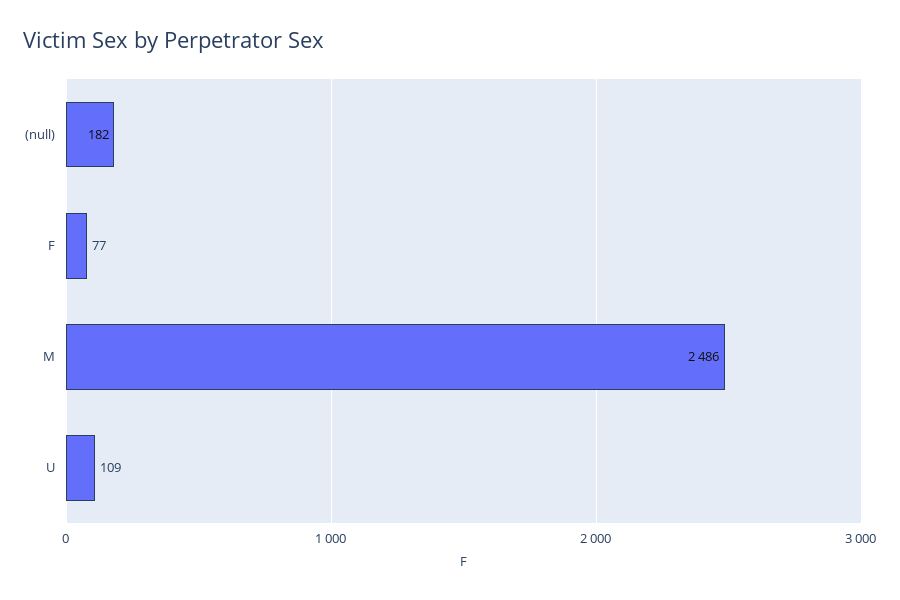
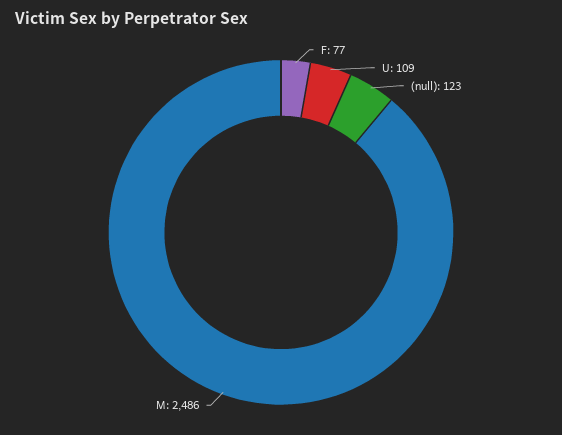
  {
-   "(null)": 182,
+   "(null)": 123,
    "F": 77,
    "M": 2486,
    "U": 109
  }

